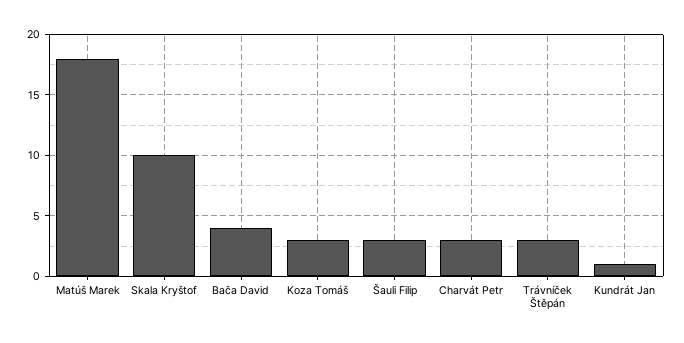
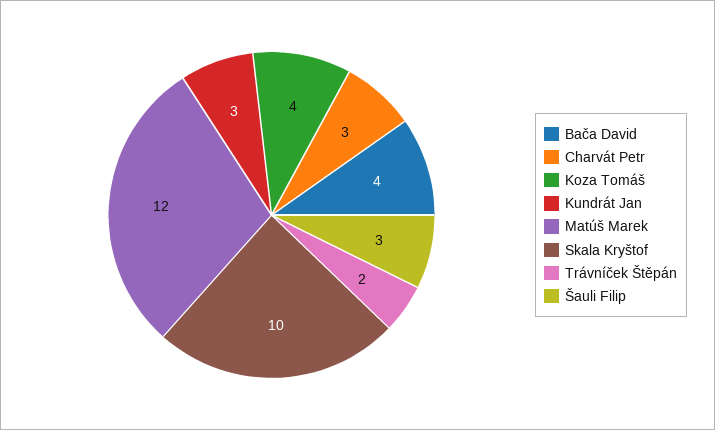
  {
-   "Matúš Marek": 18,
+   "Matúš Marek": 12,
    "Skala Kryštof": 10,
    "Bača David": 4,
-   "Koza Tomáš": 3,
+   "Koza Tomáš": 4,
    "Šauli Filip": 3,
    "Charvát Petr": 3,
-   "Trávníček Štěpán": 3,
+   "Trávníček Štěpán": 2,
-   "Kundrát Jan": 1
+   "Kundrát Jan": 3
  }

